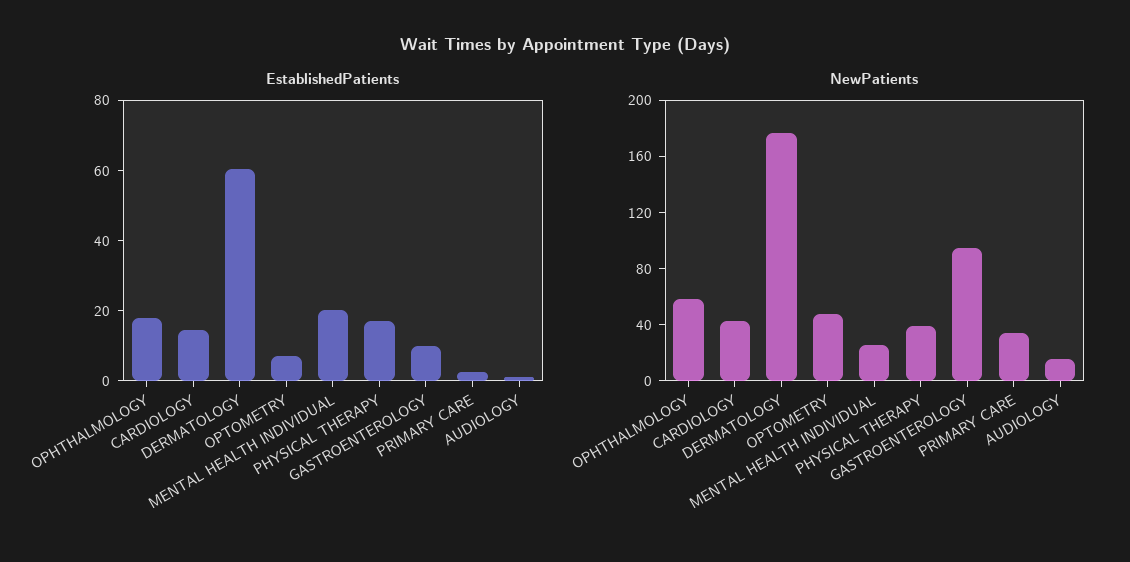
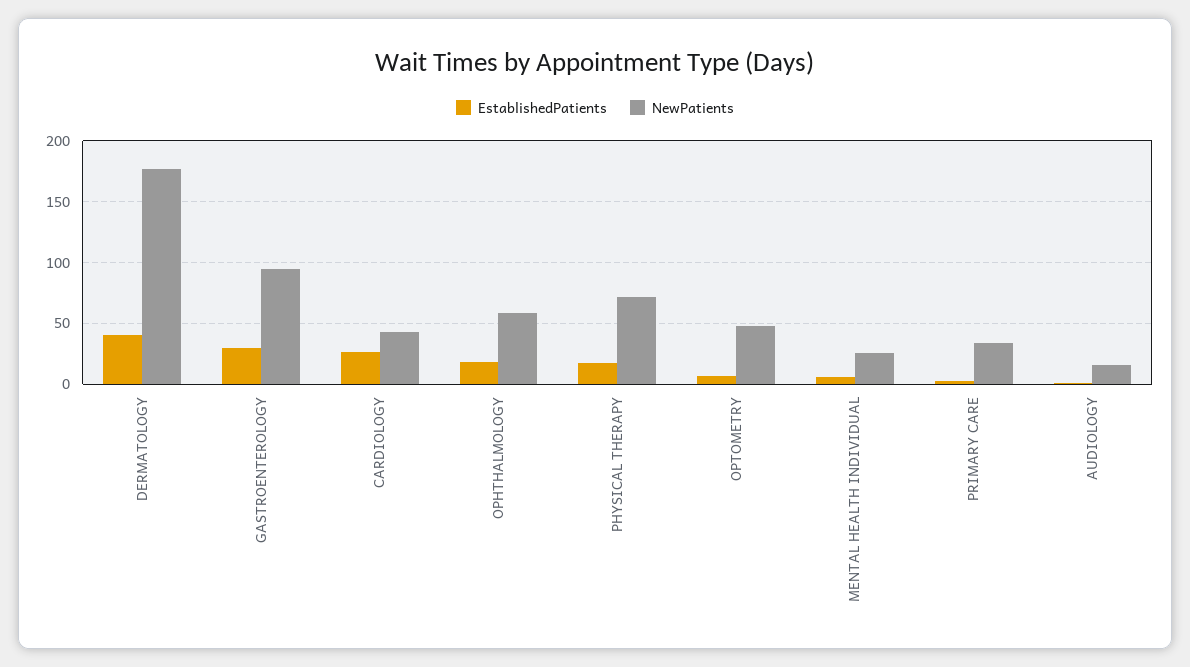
  {
    "EstablishedPatients": {
      "OPHTHALMOLOGY": 20,
-     "CARDIOLOGY": 15,
+     "CARDIOLOGY": 25,
-     "DERMATOLOGY": 60,
+     "DERMATOLOGY": 40,
      "OPTOMETRY": 5,
-     "MENTAL HEALTH INDIVIDUAL": 20,
+     "MENTAL HEALTH INDIVIDUAL": 5,
      "PHYSICAL THERAPY": 15,
-     "GASTROENTEROLOGY": 10,
+     "GASTROENTEROLOGY": 30,
      "PRIMARY CARE": 5,
      "AUDIOLOGY": 0
    },
    "NewPatients": {
      "OPHTHALMOLOGY": 60,
      "CARDIOLOGY": 45,
      "DERMATOLOGY": 175,
      "OPTOMETRY": 50,
      "MENTAL HEALTH INDIVIDUAL": 25,
-     "PHYSICAL THERAPY": 40,
+     "PHYSICAL THERAPY": 70,
      "GASTROENTEROLOGY": 95,
      "PRIMARY CARE": 35,
      "AUDIOLOGY": 15
    }
  }

